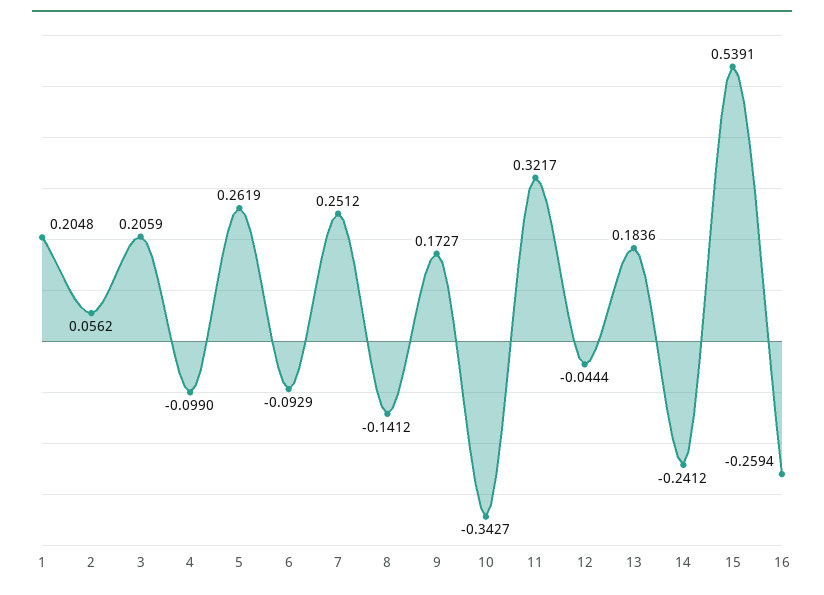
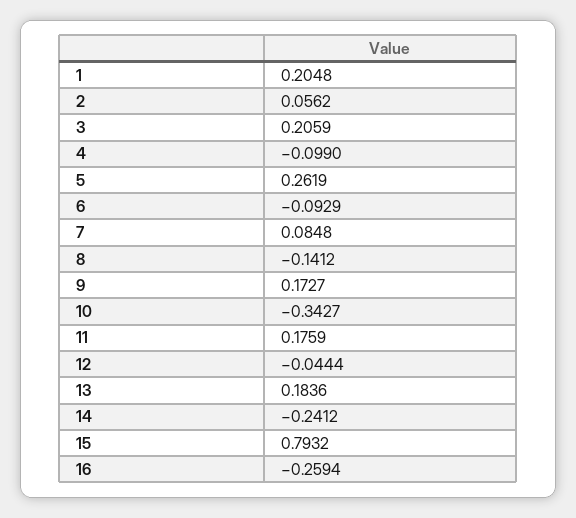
  {
    "1": 0.2048,
    "2": 0.0562,
    "3": 0.2059,
    "4": -0.099,
    "5": 0.2619,
    "6": -0.0929,
-   "7": 0.2512,
+   "7": 0.0848,
    "8": -0.1412,
    "9": 0.1727,
    "10": -0.3427,
-   "11": 0.3217,
+   "11": 0.1759,
    "12": -0.0444,
    "13": 0.1836,
    "14": -0.2412,
-   "15": 0.5391,
+   "15": 0.7932,
    "16": -0.2594
  }

